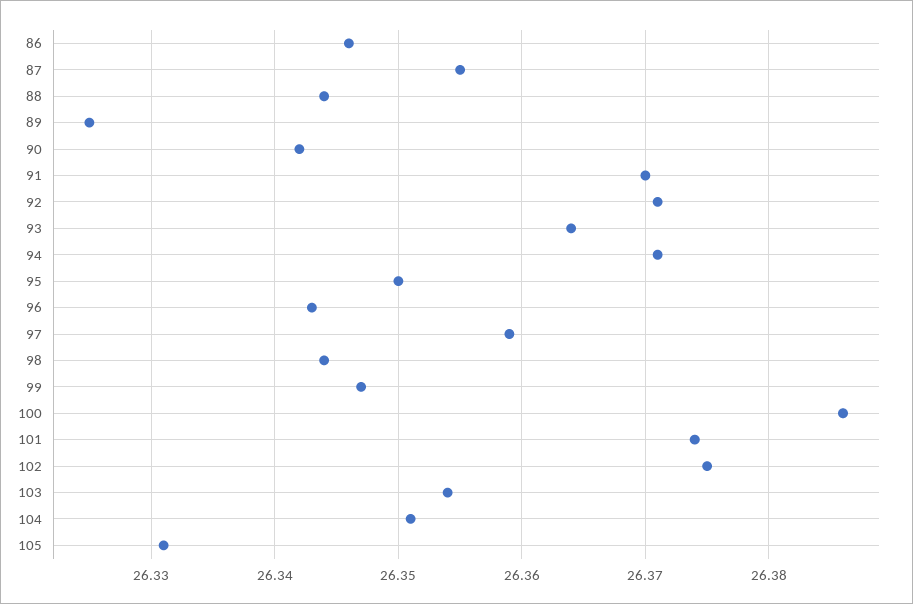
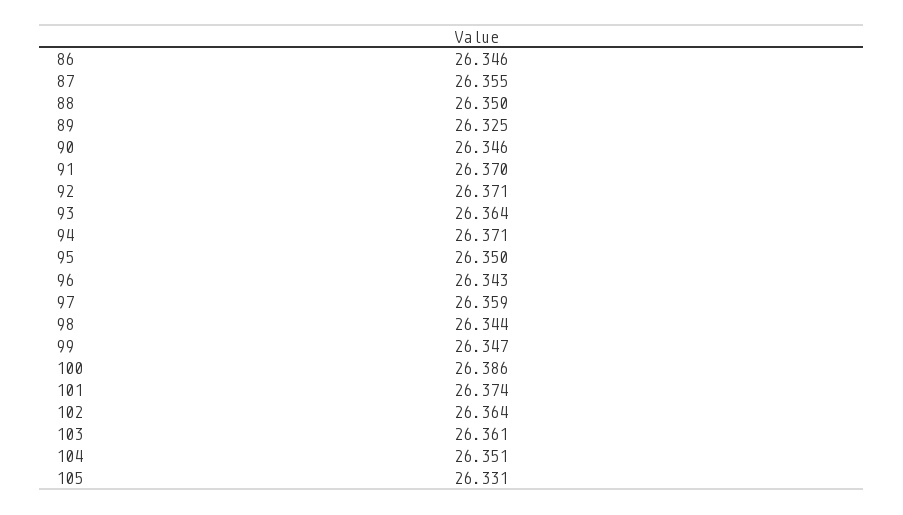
  {
    "86": 26.346,
    "87": 26.355,
-   "88": 26.344,
+   "88": 26.35,
    "89": 26.325,
-   "90": 26.342,
+   "90": 26.346,
    "91": 26.37,
    "92": 26.371,
    "93": 26.364,
    "94": 26.371,
    "95": 26.35,
    "96": 26.343,
    "97": 26.359,
    "98": 26.344,
    "99": 26.347,
    "100": 26.386,
    "101": 26.374,
-   "102": 26.375,
+   "102": 26.364,
-   "103": 26.354,
+   "103": 26.361,
    "104": 26.351,
    "105": 26.331
  }

